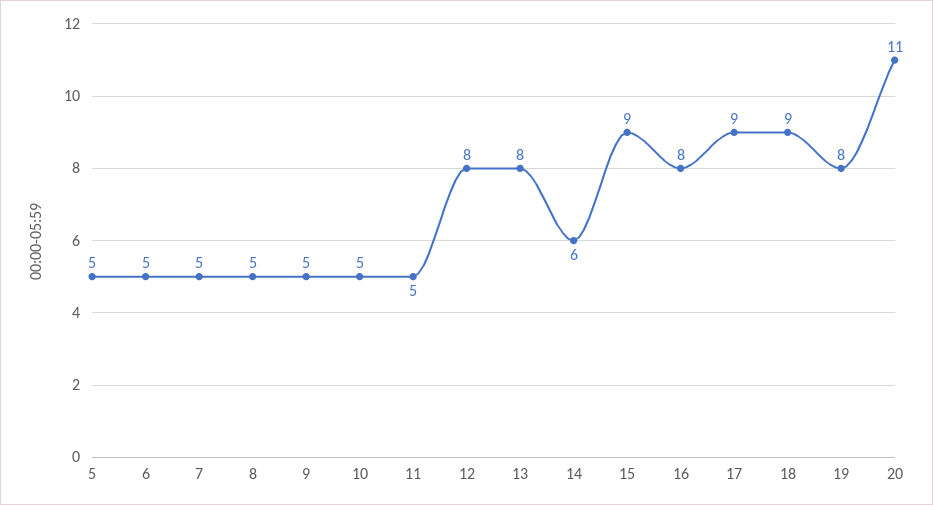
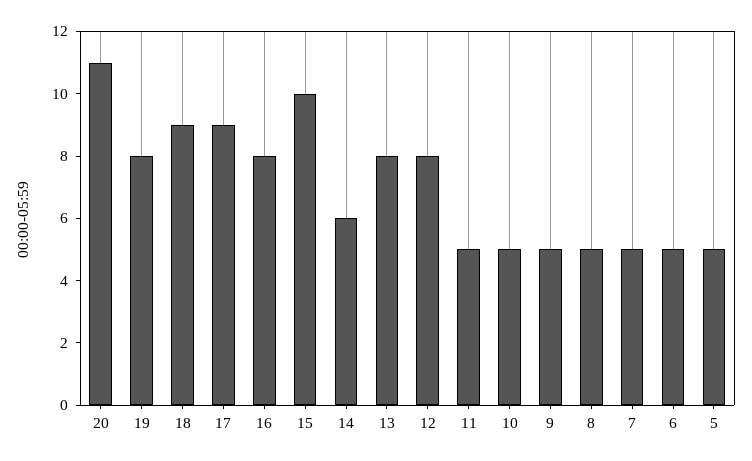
  {
    "5": 5,
    "6": 5,
    "7": 5,
    "8": 5,
    "9": 5,
    "10": 5,
    "11": 5,
    "12": 8,
    "13": 8,
    "14": 6,
-   "15": 9,
+   "15": 10,
    "16": 8,
    "17": 9,
    "18": 9,
    "19": 8,
    "20": 11
  }

